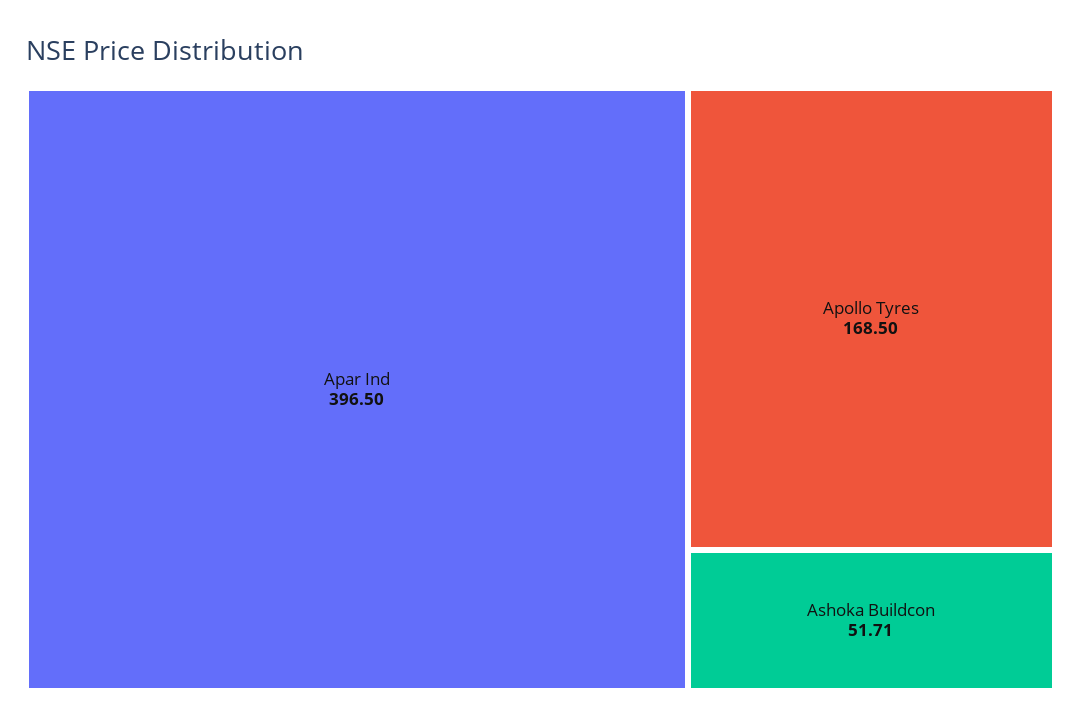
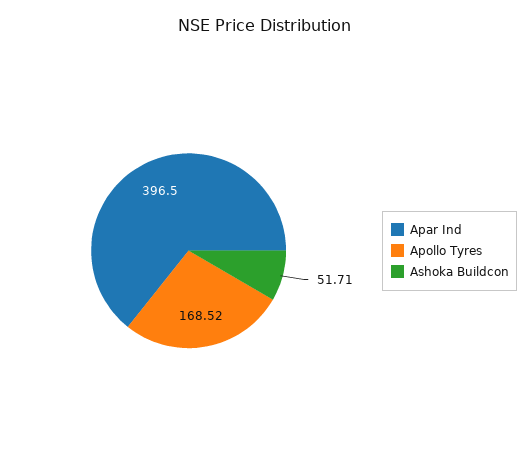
  {
    "Apar Ind": 396.5,
-   "Apollo Tyres": 168.5,
+   "Apollo Tyres": 168.52,
    "Ashoka Buildcon": 51.71
  }

